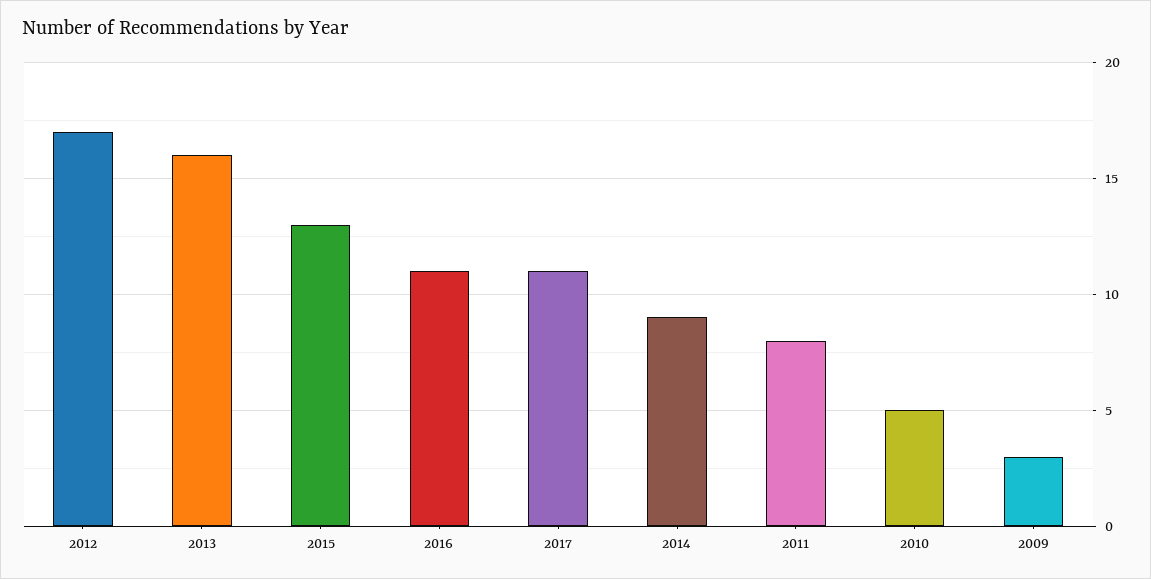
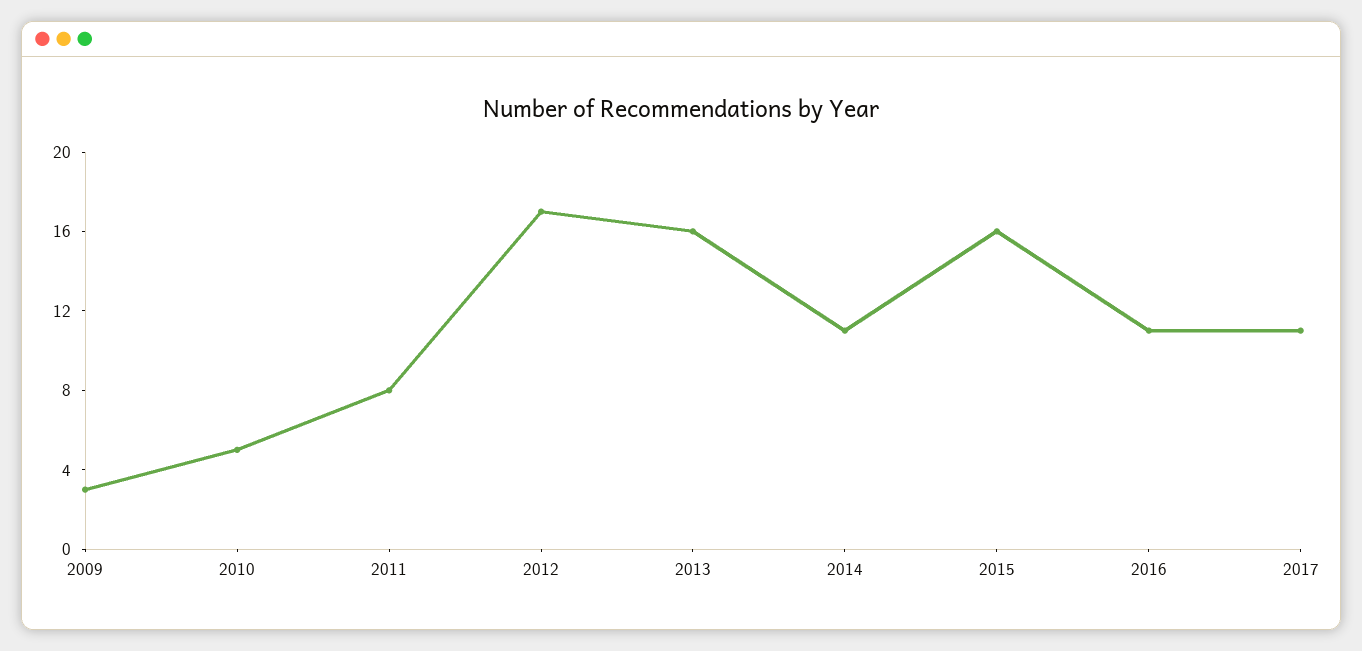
  {
    "2012": 17,
    "2013": 16,
-   "2015": 13,
+   "2015": 16,
    "2016": 11,
    "2017": 11,
-   "2014": 9,
+   "2014": 11,
    "2011": 8,
    "2010": 5,
    "2009": 3
  }

